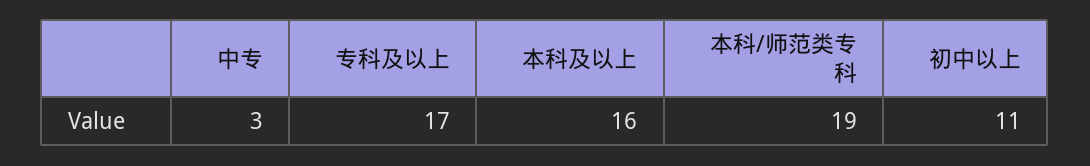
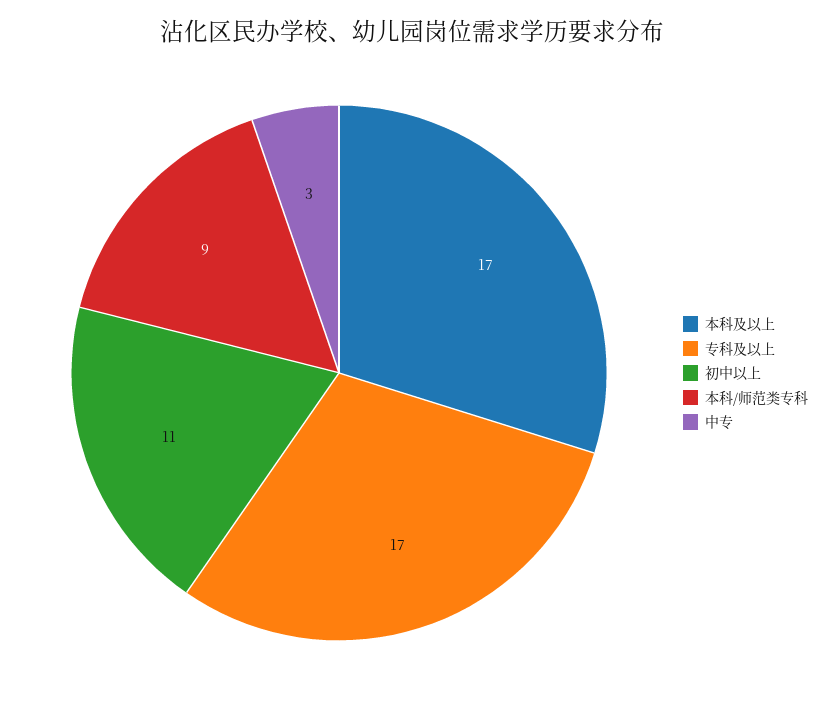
  {
    "中专": 3,
    "专科及以上": 17,
-   "本科及以上": 16,
+   "本科及以上": 17,
-   "本科/师范类专科": 19,
+   "本科/师范类专科": 9,
    "初中以上": 11
  }

